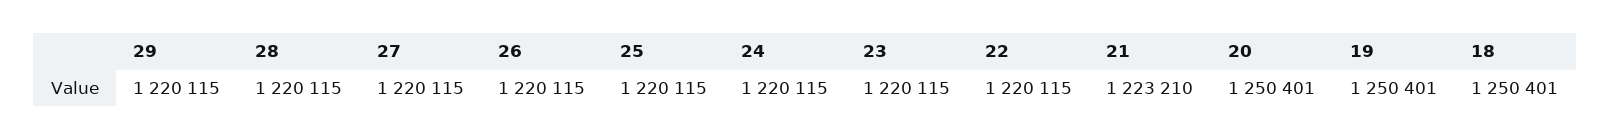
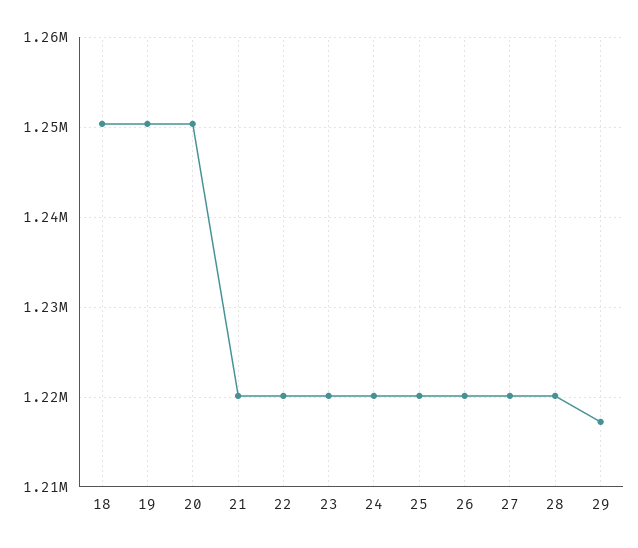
  {
-   "29": 1220115,
+   "29": 1217000,
    "28": 1220115,
    "27": 1220115,
    "26": 1220115,
    "25": 1220115,
    "24": 1220115,
    "23": 1220115,
    "22": 1220115,
-   "21": 1223210,
+   "21": 1220000,
    "20": 1250401,
    "19": 1250401,
    "18": 1250401
  }

